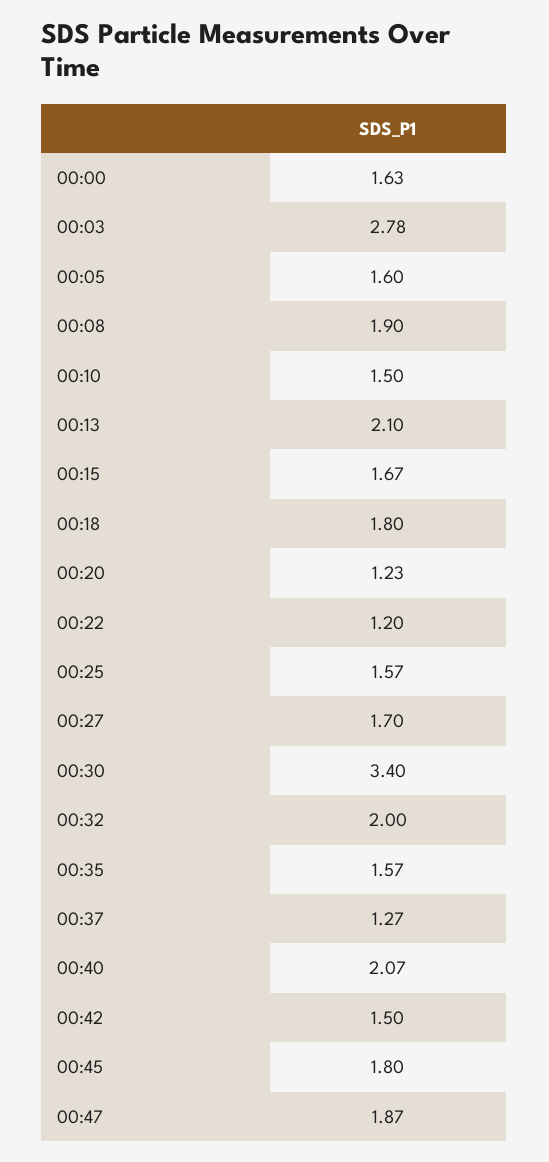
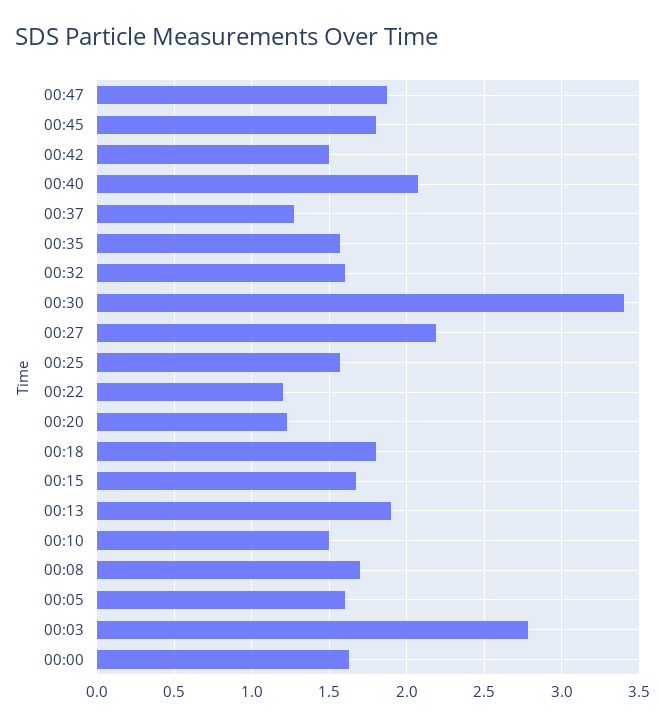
  {
    "00:00": 1.63,
    "00:03": 2.78,
    "00:05": 1.6,
-   "00:08": 1.9,
+   "00:08": 1.7,
    "00:10": 1.5,
-   "00:13": 2.1,
+   "00:13": 1.9,
    "00:15": 1.67,
    "00:18": 1.8,
    "00:20": 1.23,
    "00:22": 1.2,
    "00:25": 1.57,
-   "00:27": 1.7,
+   "00:27": 2.2,
    "00:30": 3.4,
-   "00:32": 2,
+   "00:32": 1.6,
    "00:35": 1.57,
    "00:37": 1.27,
    "00:40": 2.07,
    "00:42": 1.5,
    "00:45": 1.8,
    "00:47": 1.87
  }

